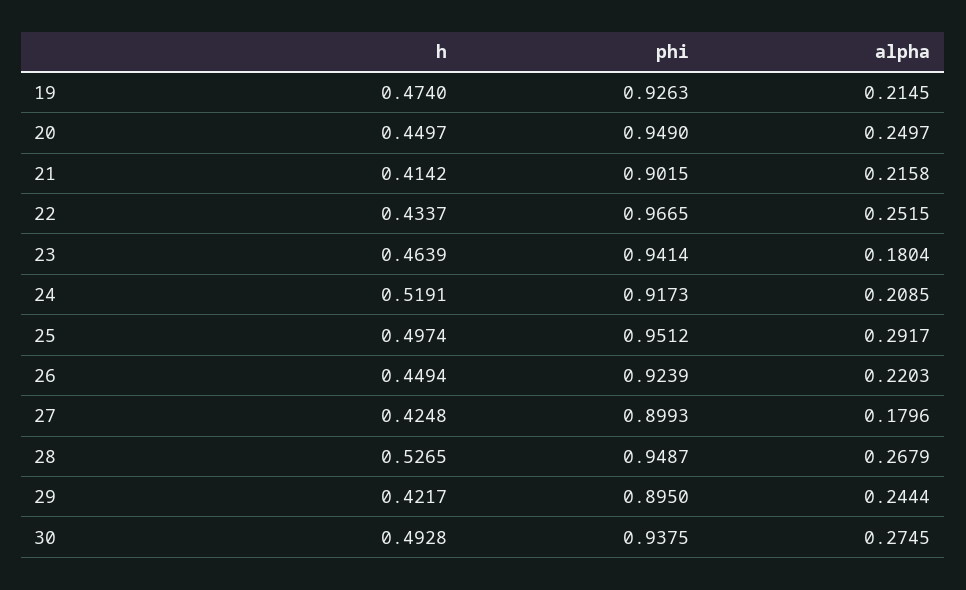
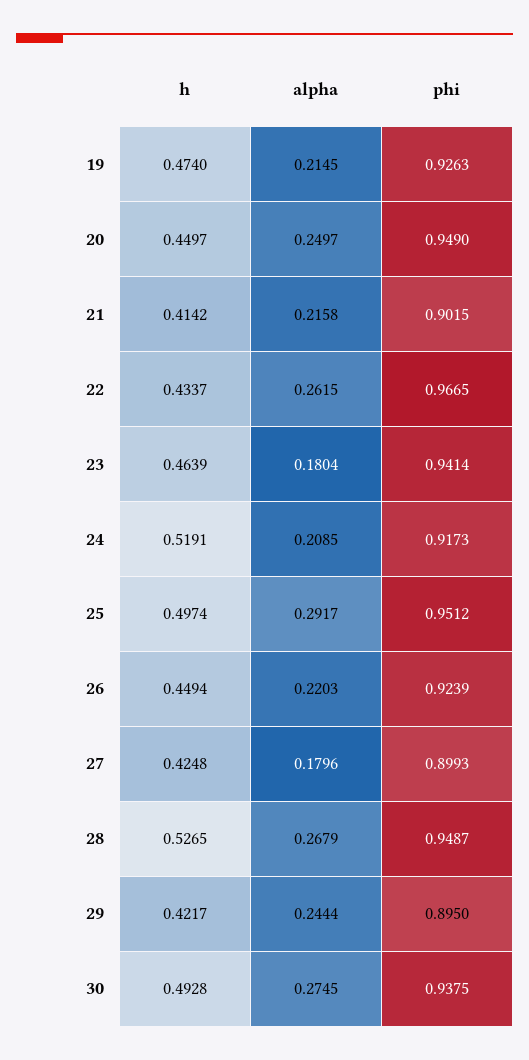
  {
    "h": {
      "19": 0.474,
      "20": 0.4497,
      "21": 0.4142,
      "22": 0.4337,
      "23": 0.4639,
      "24": 0.5191,
      "25": 0.4974,
      "26": 0.4494,
      "27": 0.4248,
      "28": 0.5265,
      "29": 0.4217,
      "30": 0.4928
    },
    "phi": {
      "19": 0.9263,
      "20": 0.949,
      "21": 0.9015,
      "22": 0.9665,
      "23": 0.9414,
      "24": 0.9173,
      "25": 0.9512,
      "26": 0.9239,
      "27": 0.8993,
      "28": 0.9487,
      "29": 0.895,
      "30": 0.9375
    },
    "alpha": {
      "19": 0.2145,
      "20": 0.2497,
      "21": 0.2158,
-     "22": 0.2515,
+     "22": 0.2615,
      "23": 0.1804,
      "24": 0.2085,
      "25": 0.2917,
      "26": 0.2203,
      "27": 0.1796,
      "28": 0.2679,
      "29": 0.2444,
      "30": 0.2745
    }
  }

